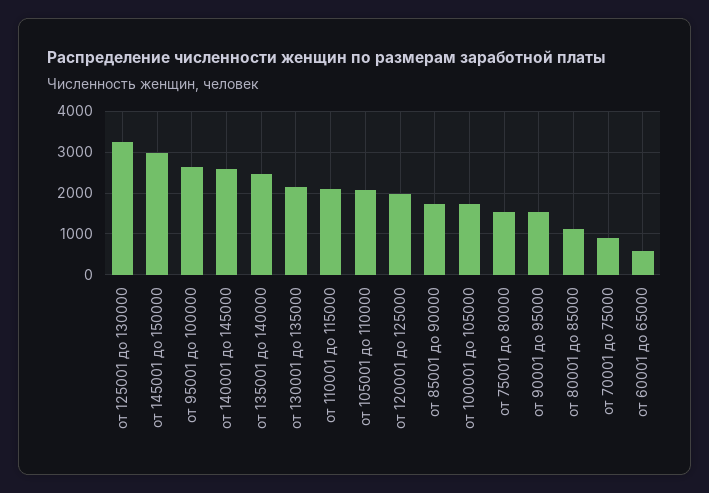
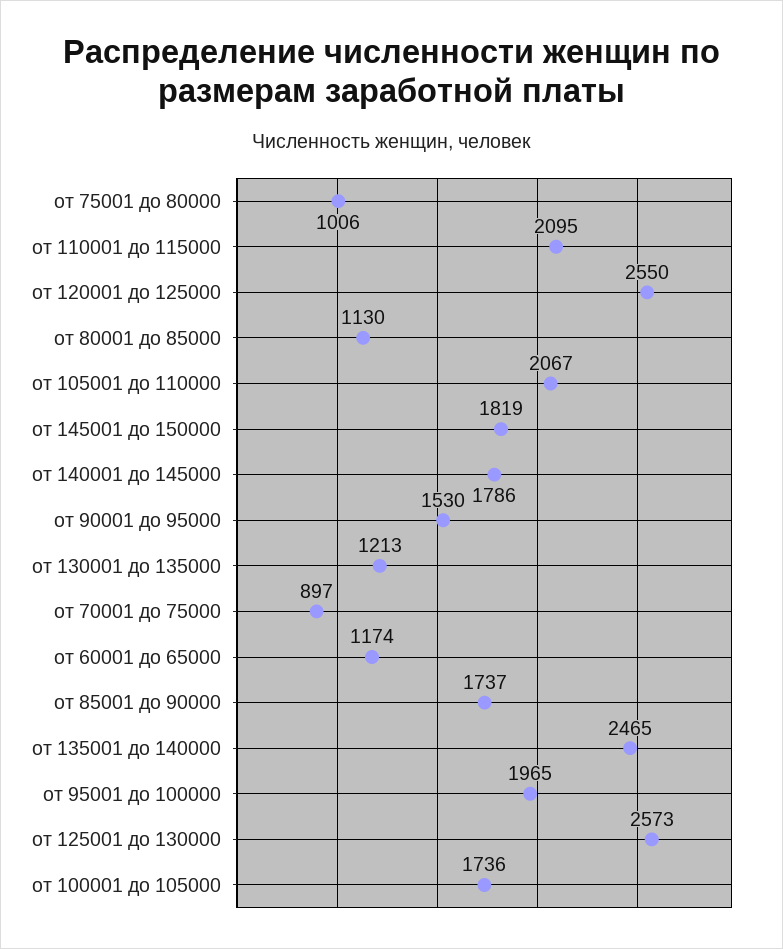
  {
-   "от 125001 до 130000": 3200,
+   "от 125001 до 130000": 2573,
-   "от 145001 до 150000": 3000,
+   "от 145001 до 150000": 1819,
-   "от 95001 до 100000": 2600,
+   "от 95001 до 100000": 1965,
-   "от 140001 до 145000": 2600,
+   "от 140001 до 145000": 1786,
    "от 135001 до 140000": 2465,
-   "от 130001 до 135000": 2200,
+   "от 130001 до 135000": 1213,
    "от 110001 до 115000": 2095,
    "от 105001 до 110000": 2067,
-   "от 120001 до 125000": 2000,
+   "от 120001 до 125000": 2550,
    "от 85001 до 90000": 1737,
    "от 100001 до 105000": 1736,
-   "от 75001 до 80000": 1600,
+   "от 75001 до 80000": 1006,
    "от 90001 до 95000": 1530,
    "от 80001 до 85000": 1130,
    "от 70001 до 75000": 897,
-   "от 60001 до 65000": 600
+   "от 60001 до 65000": 1174
  }

